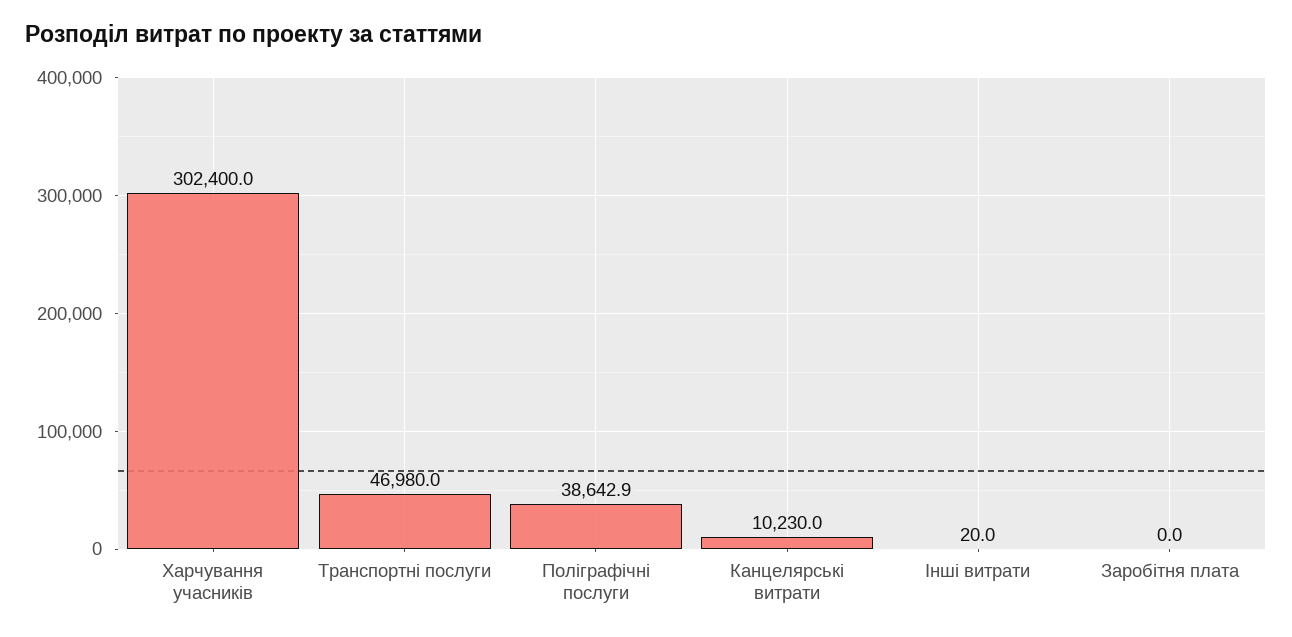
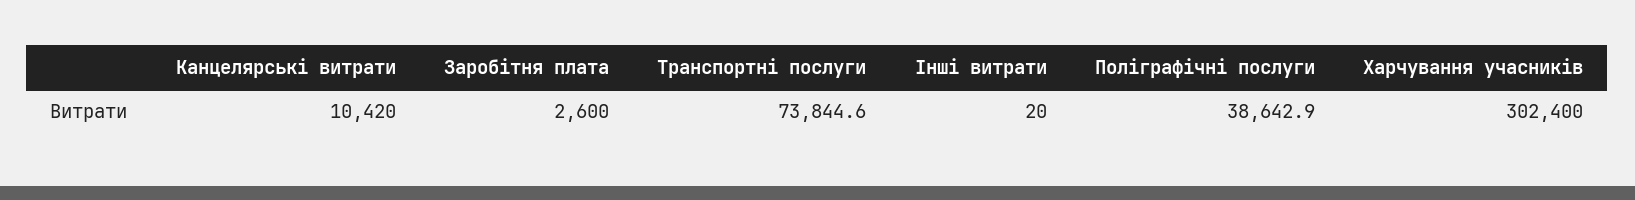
  {
    "Харчування учасників": 302400,
-   "Транспортні послуги": 46980,
+   "Транспортні послуги": 73844.6,
    "Поліграфічні послуги": 38642.9,
-   "Канцелярські витрати": 10230,
+   "Канцелярські витрати": 10420,
    "Інші витрати": 20,
-   "Заробітня плата": 0
+   "Заробітня плата": 2600
  }

